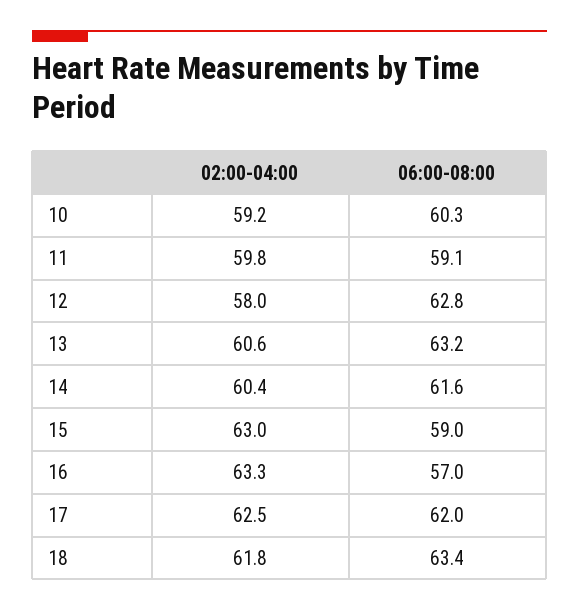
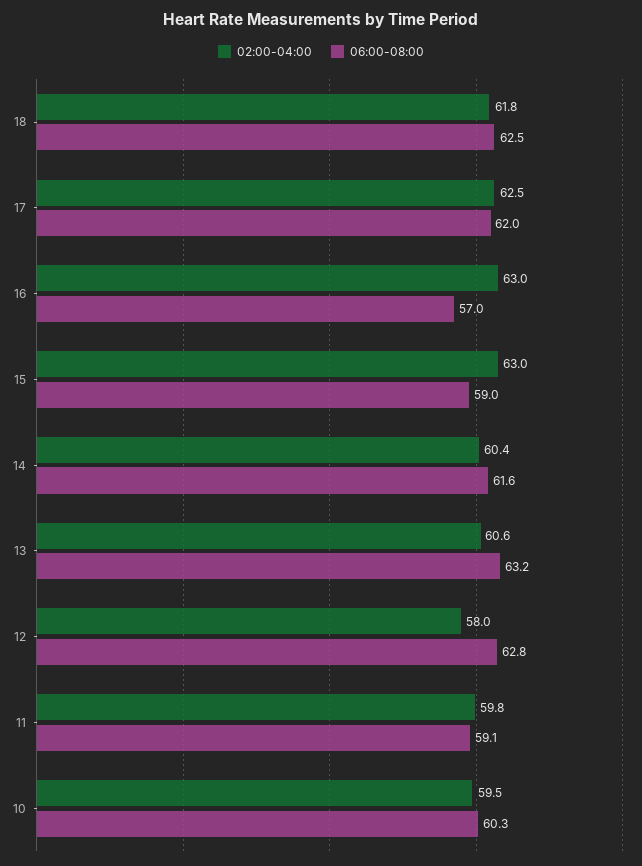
  {
    "02:00-04:00": {
-     "10": 59.2,
+     "10": 59.5,
      "11": 59.8,
      "12": 58,
      "13": 60.6,
      "14": 60.4,
      "15": 63,
-     "16": 63.3,
+     "16": 63,
      "17": 62.5,
      "18": 61.8
    },
    "06:00-08:00": {
      "10": 60.3,
      "11": 59.1,
      "12": 62.8,
      "13": 63.2,
      "14": 61.6,
      "15": 59,
      "16": 57,
      "17": 62,
-     "18": 63.4
+     "18": 62.5
    }
  }

